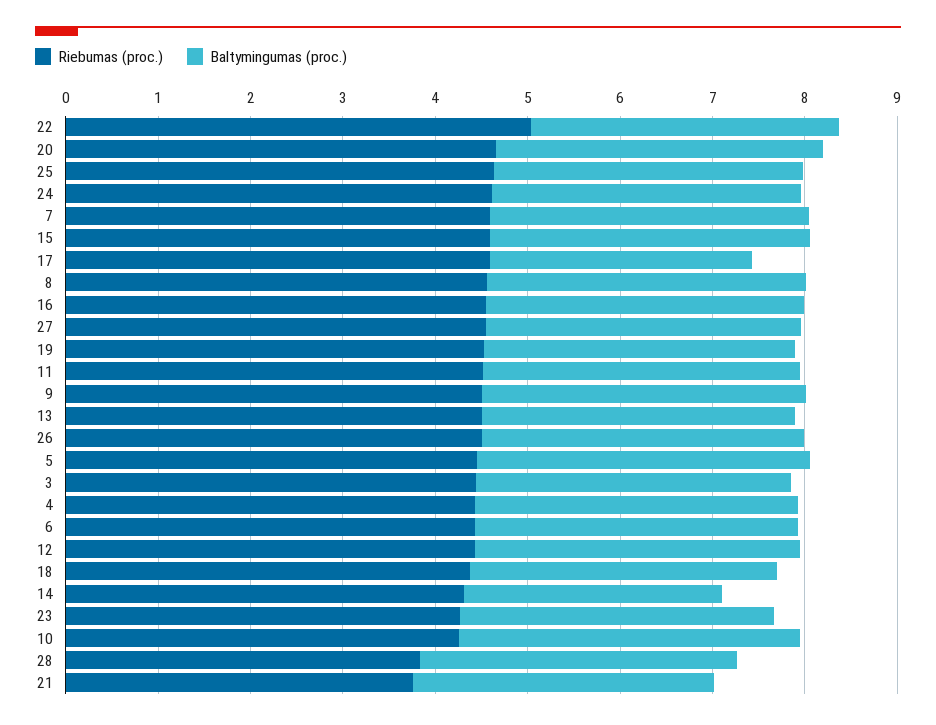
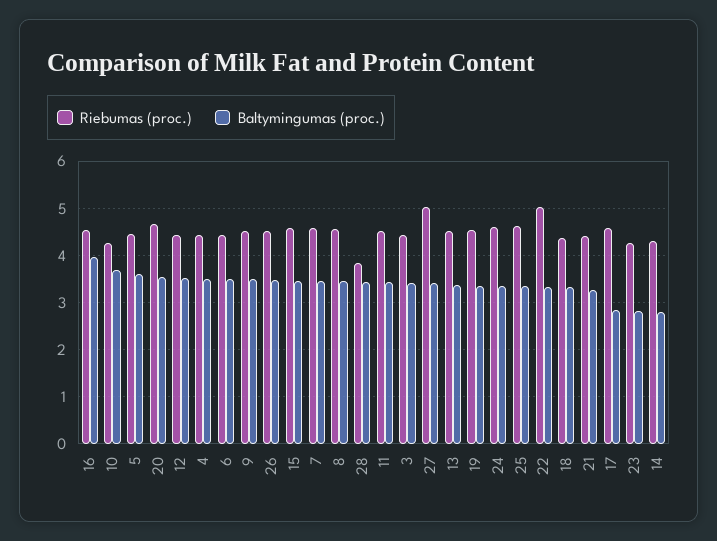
  {
    "Riebumas (proc.)": {
      "22": 5,
      "20": 4.6,
      "25": 4.6,
      "24": 4.6,
      "7": 4.6,
      "15": 4.6,
      "17": 4.6,
      "8": 4.6,
      "16": 4.6,
-     "27": 4.6,
+     "27": 5,
      "19": 4.6,
      "11": 4.6,
      "9": 4.6,
      "13": 4.6,
      "26": 4.6,
      "5": 4.4,
      "3": 4.4,
      "4": 4.4,
      "6": 4.4,
      "12": 4.4,
      "18": 4.4,
      "14": 4.4,
      "23": 4.2,
      "10": 4.2,
      "28": 3.8,
-     "21": 3.8
+     "21": 4.4
    },
    "Baltymingumas (proc.)": {
      "22": 3.4,
      "20": 3.6,
      "25": 3.4,
      "24": 3.4,
      "7": 3.4,
      "15": 3.4,
      "17": 2.8,
      "8": 3.4,
-     "16": 3.4,
+     "16": 4,
      "27": 3.4,
      "19": 3.4,
      "11": 3.4,
      "9": 3.6,
      "13": 3.4,
      "26": 3.4,
      "5": 3.6,
      "3": 3.4,
      "4": 3.6,
      "6": 3.6,
      "12": 3.6,
      "18": 3.4,
      "14": 2.8,
-     "23": 3.4,
+     "23": 2.8,
      "10": 3.6,
      "28": 3.4,
      "21": 3.2
    }
  }

